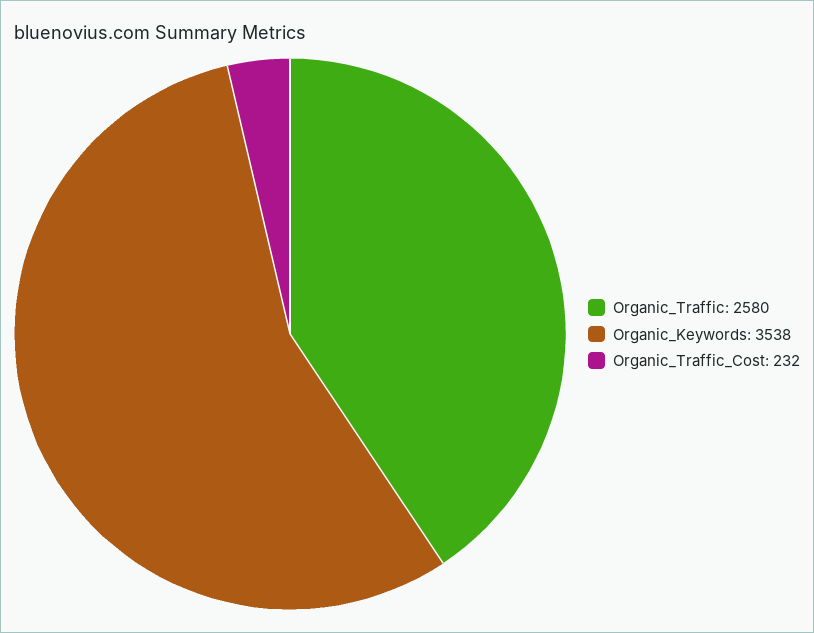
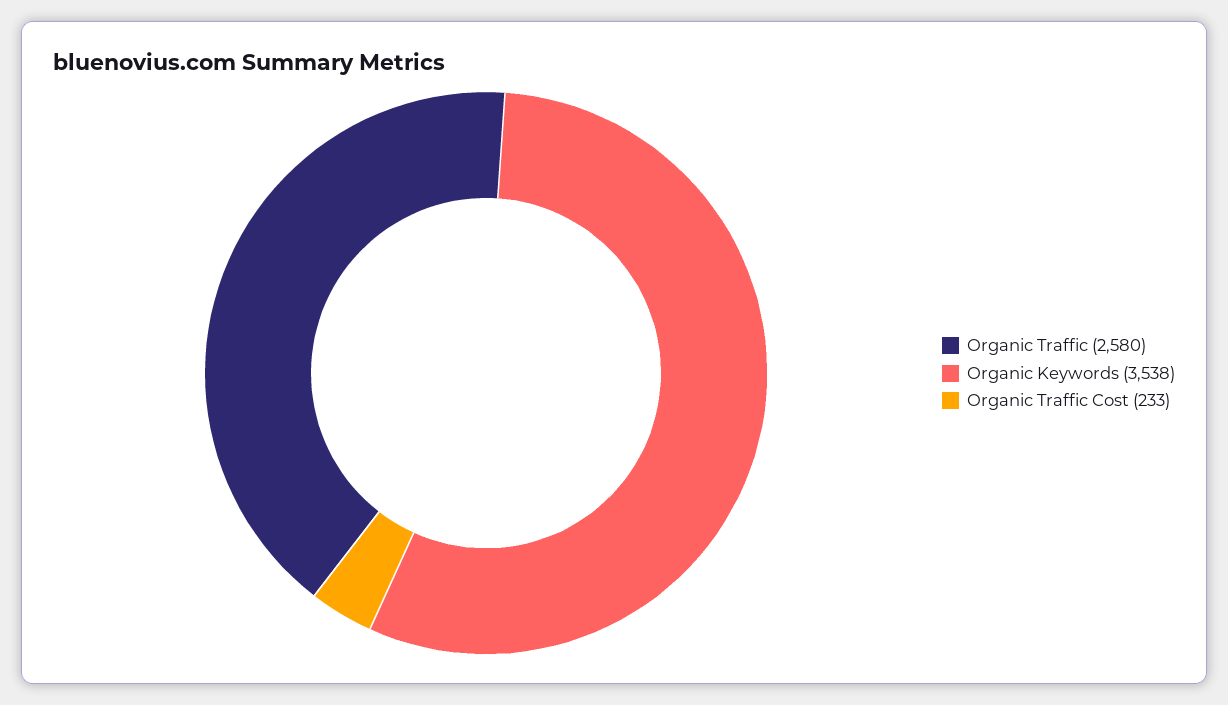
  {
    "Organic_Traffic": 2580,
    "Organic_Keywords": 3538,
-   "Organic_Traffic_Cost": 232
+   "Organic_Traffic_Cost": 233
  }

